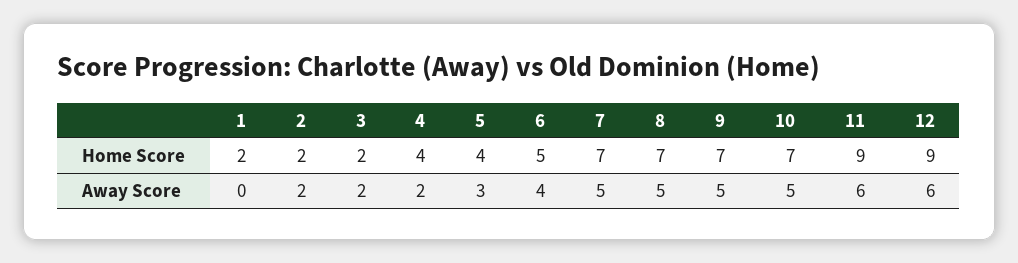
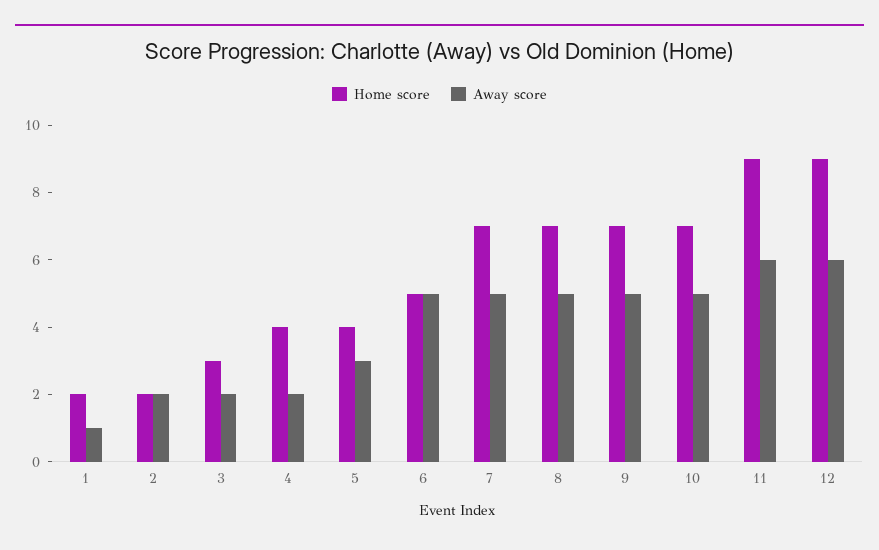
  {
    "Home Score": {
      "1": 2,
      "2": 2,
-     "3": 2,
+     "3": 3,
      "4": 4,
      "5": 4,
      "6": 5,
      "7": 7,
      "8": 7,
      "9": 7,
      "10": 7,
      "11": 9,
      "12": 9
    },
    "Away Score": {
-     "1": 0,
+     "1": 1,
      "2": 2,
      "3": 2,
      "4": 2,
      "5": 3,
-     "6": 4,
+     "6": 5,
      "7": 5,
      "8": 5,
      "9": 5,
      "10": 5,
      "11": 6,
      "12": 6
    }
  }

